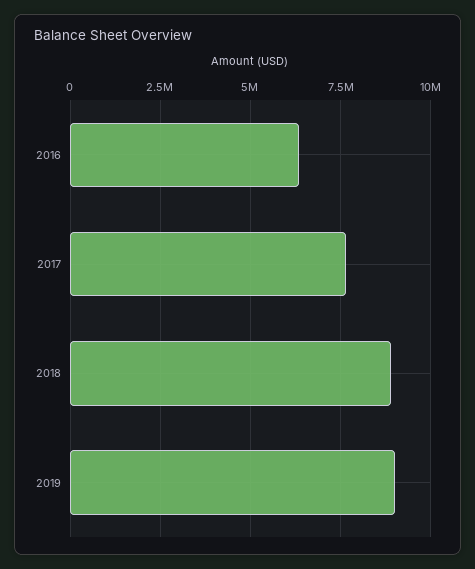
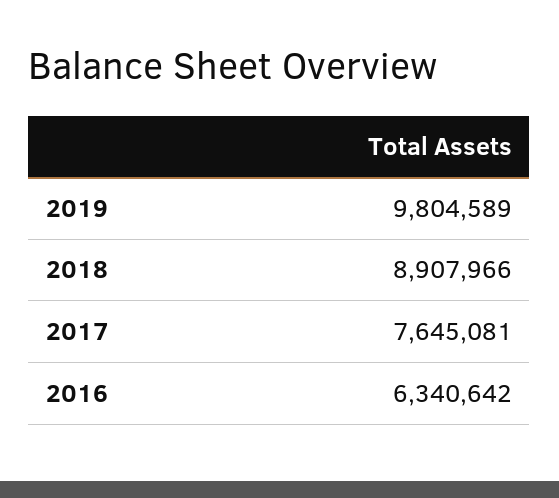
  {
    "2016": 6340642,
    "2017": 7645081,
    "2018": 8907966,
-   "2019": 9000000
+   "2019": 9804589
  }

